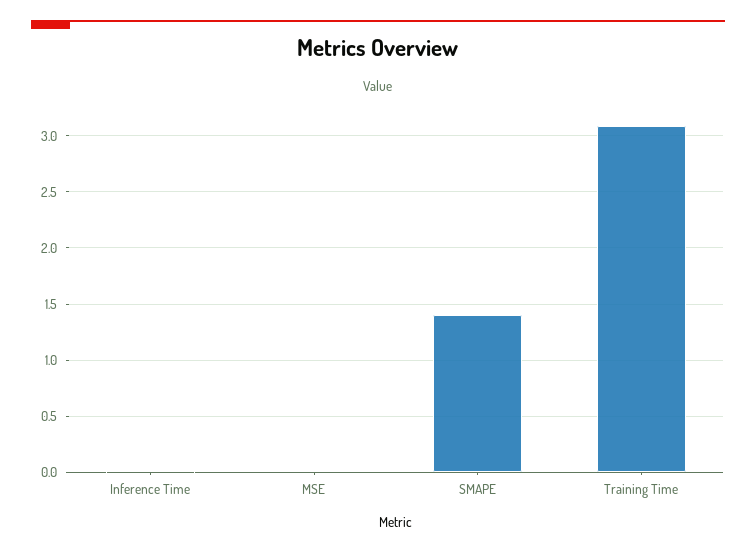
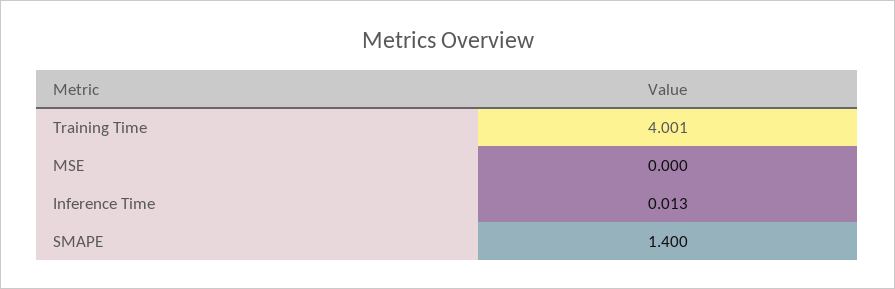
  {
    "Inference Time": 0.013,
    "MSE": 0,
    "SMAPE": 1.4,
-   "Training Time": 3.1
+   "Training Time": 4.001
  }

